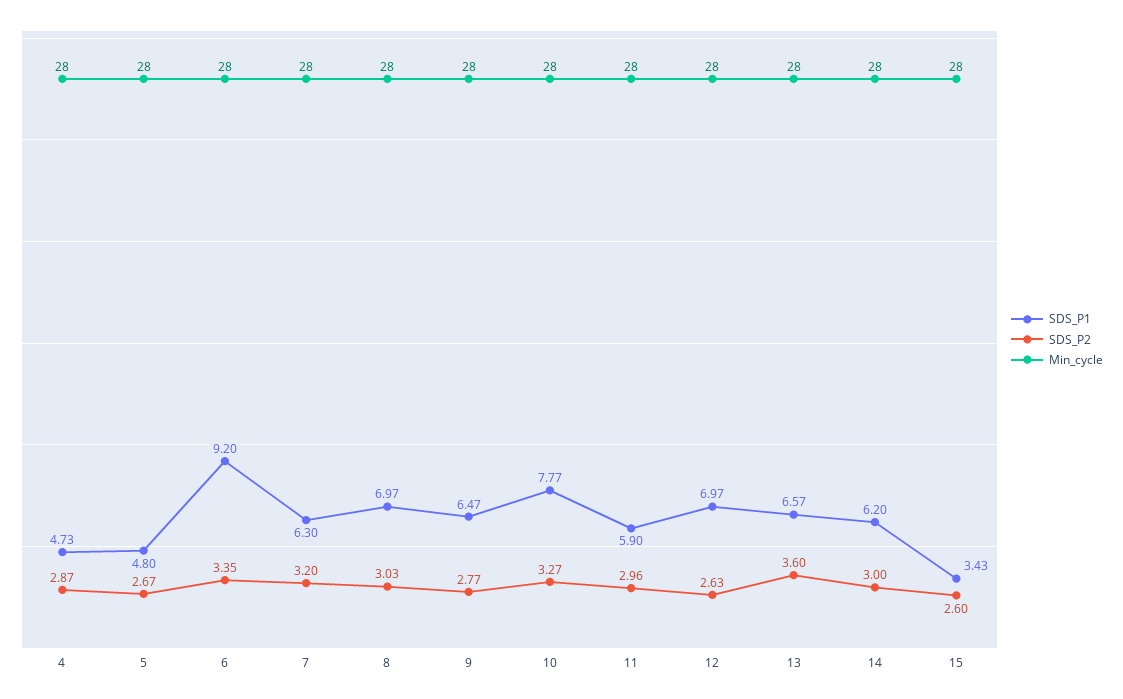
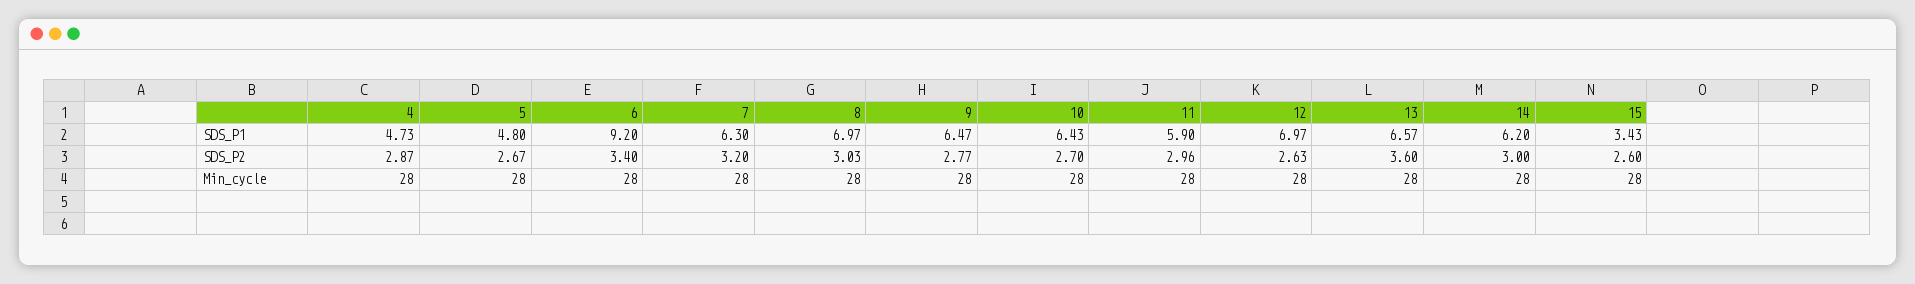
  {
    "SDS_P1": {
      "4": 4.73,
      "5": 4.8,
      "6": 9.2,
      "7": 6.3,
      "8": 6.97,
      "9": 6.47,
-     "10": 7.77,
+     "10": 6.43,
      "11": 5.9,
      "12": 6.97,
      "13": 6.57,
      "14": 6.2,
      "15": 3.43
    },
    "SDS_P2": {
      "4": 2.87,
      "5": 2.67,
-     "6": 3.35,
+     "6": 3.4,
      "7": 3.2,
      "8": 3.03,
      "9": 2.77,
-     "10": 3.27,
+     "10": 2.7,
      "11": 2.96,
      "12": 2.63,
      "13": 3.6,
      "14": 3,
      "15": 2.6
    },
    "Min_cycle": {
      "4": 28,
      "5": 28,
      "6": 28,
      "7": 28,
      "8": 28,
      "9": 28,
      "10": 28,
      "11": 28,
      "12": 28,
      "13": 28,
      "14": 28,
      "15": 28
    }
  }

